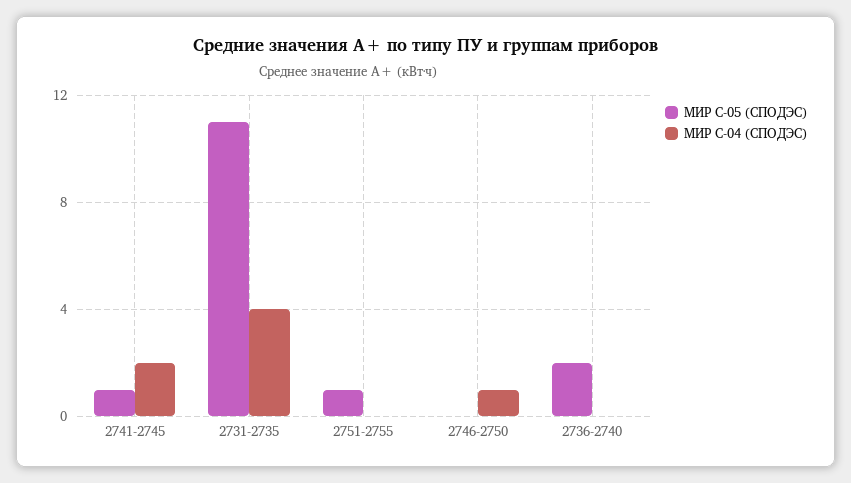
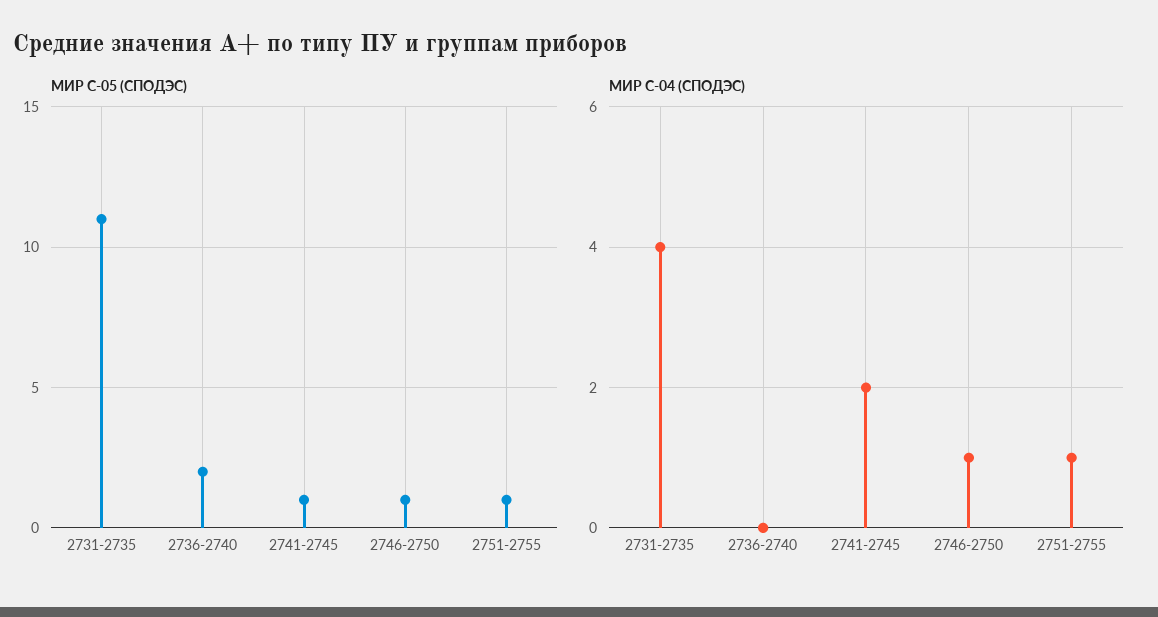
  {
    "МИР С-05 (СПОДЭС)": {
      "2741-2745": 1,
      "2731-2735": 11,
      "2751-2755": 1,
-     "2746-2750": 0,
+     "2746-2750": 1,
      "2736-2740": 2
    },
    "МИР С-04 (СПОДЭС)": {
      "2741-2745": 2,
      "2731-2735": 4,
-     "2751-2755": 0,
+     "2751-2755": 1,
      "2746-2750": 1,
      "2736-2740": 0
    }
  }

